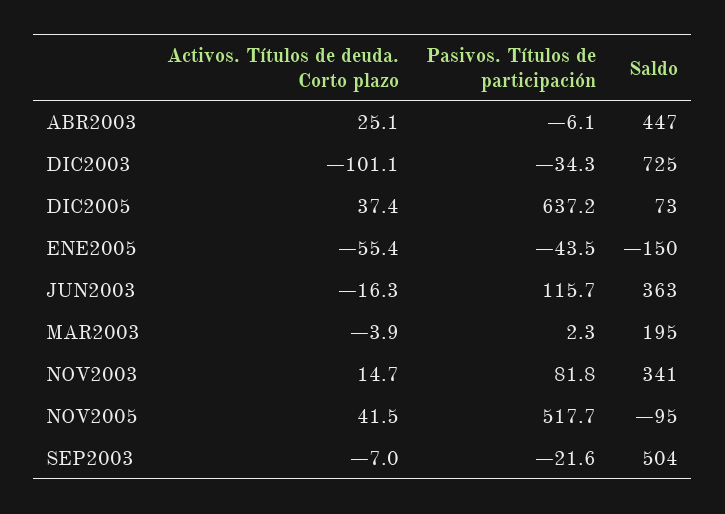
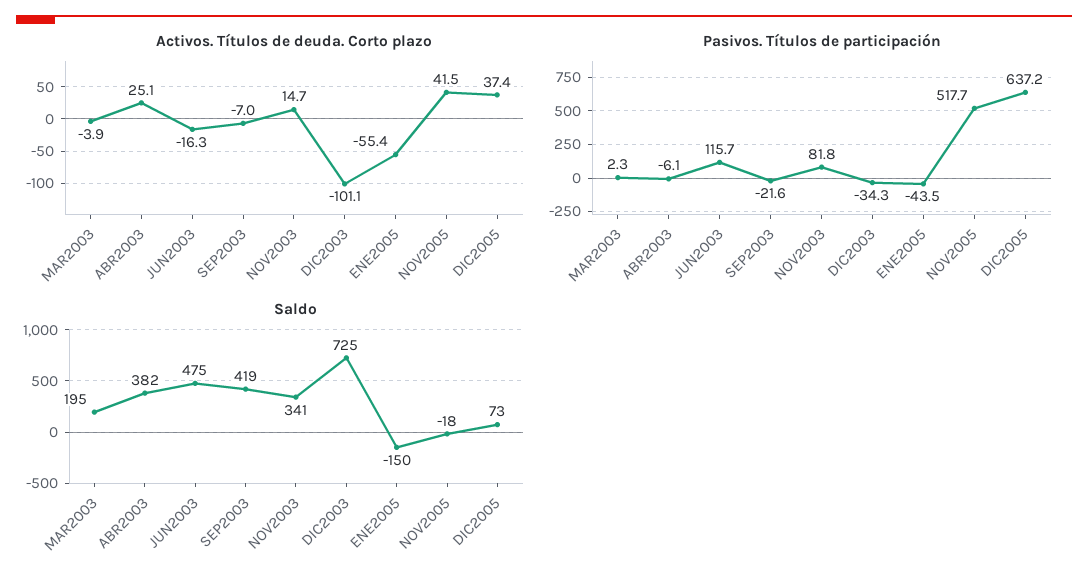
  {
    "Activos. Títulos de deuda. Corto plazo": {
      "ABR2003": 25.1,
      "DIC2003": -101.1,
      "DIC2005": 37.4,
      "ENE2005": -55.4,
      "JUN2003": -16.3,
      "MAR2003": -3.9,
      "NOV2003": 14.7,
      "NOV2005": 41.5,
      "SEP2003": -7
    },
    "Pasivos. Títulos de participación": {
      "ABR2003": -6.1,
      "DIC2003": -34.3,
      "DIC2005": 637.2,
      "ENE2005": -43.5,
      "JUN2003": 115.7,
      "MAR2003": 2.3,
      "NOV2003": 81.8,
      "NOV2005": 517.7,
      "SEP2003": -21.6
    },
    "Saldo": {
-     "ABR2003": 447,
+     "ABR2003": 382,
      "DIC2003": 725,
      "DIC2005": 73,
      "ENE2005": -150,
-     "JUN2003": 363,
+     "JUN2003": 475,
      "MAR2003": 195,
      "NOV2003": 341,
-     "NOV2005": -95,
+     "NOV2005": -18,
-     "SEP2003": 504
+     "SEP2003": 419
    }
  }

